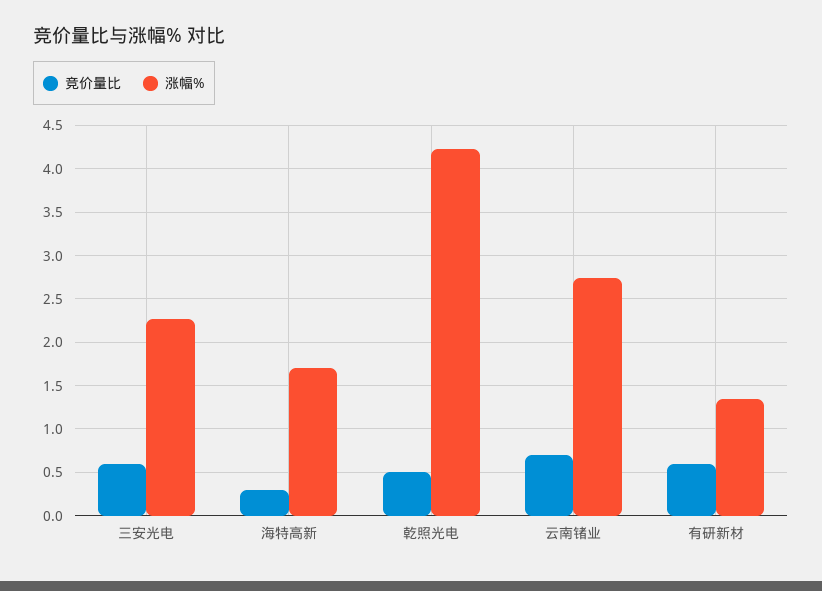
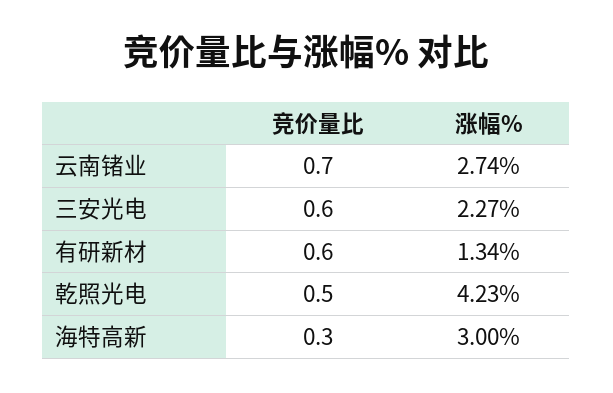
  {
    "竞价量比": {
      "三安光电": 0.6,
      "海特高新": 0.3,
      "乾照光电": 0.5,
      "云南锗业": 0.7,
      "有研新材": 0.6
    },
    "涨幅%": {
      "三安光电": 2.27,
-     "海特高新": 1.7,
+     "海特高新": 3,
      "乾照光电": 4.23,
      "云南锗业": 2.74,
      "有研新材": 1.34
    }
  }

